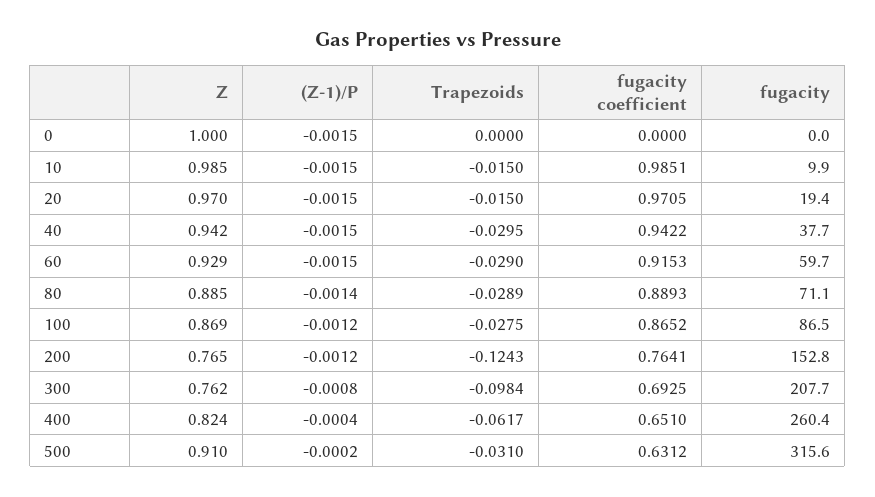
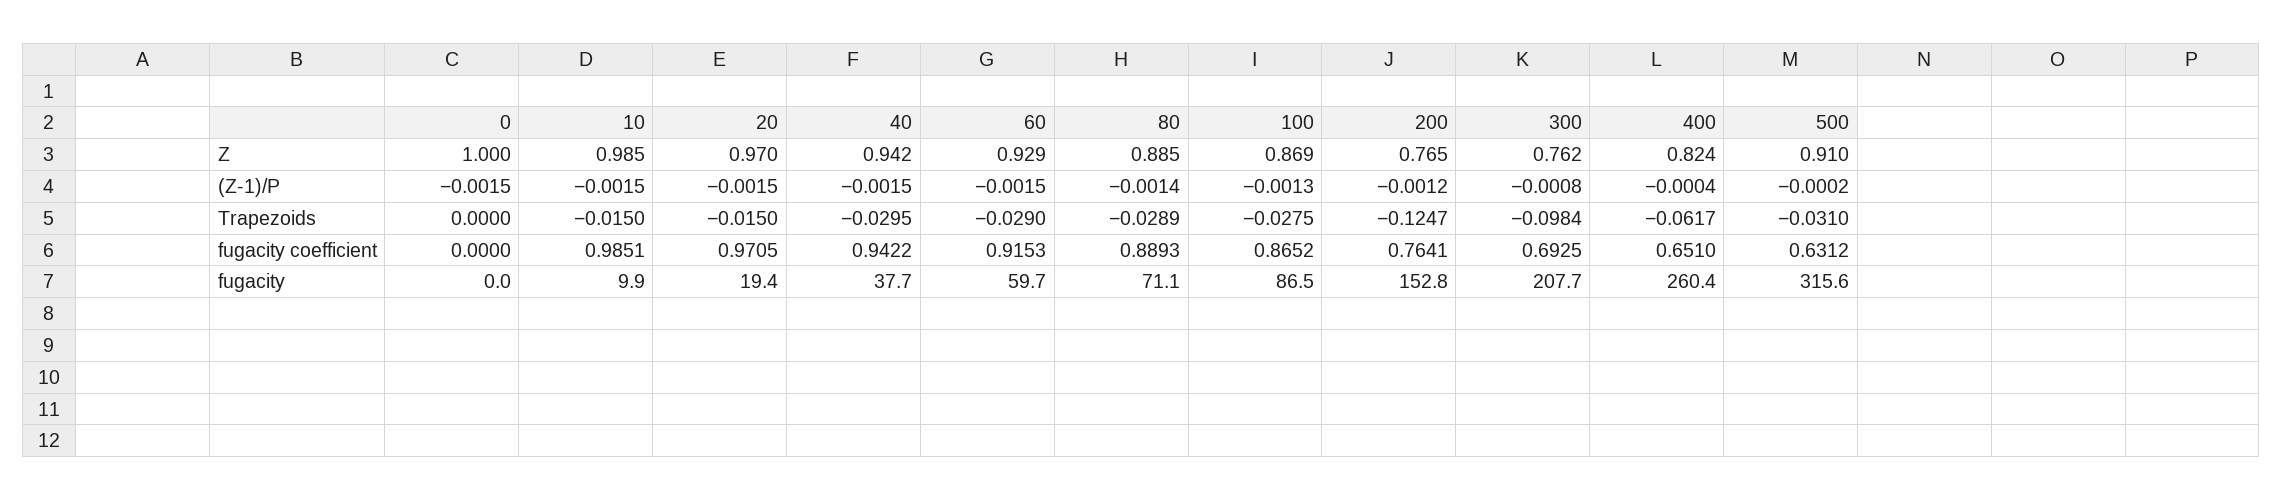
  {
    "Z": {
      "0": 1,
      "10": 0.985,
      "20": 0.97,
      "40": 0.942,
      "60": 0.929,
      "80": 0.885,
      "100": 0.869,
      "200": 0.765,
      "300": 0.762,
      "400": 0.824,
      "500": 0.91
    },
    "(Z-1)/P": {
      "0": -0.0015,
      "10": -0.0015,
      "20": -0.0015,
      "40": -0.0015,
      "60": -0.0015,
      "80": -0.0014,
-     "100": -0.0012,
+     "100": -0.0013,
      "200": -0.0012,
      "300": -0.0008,
      "400": -0.0004,
      "500": -0.0002
    },
    "Trapezoids": {
      "0": 0,
      "10": -0.015,
      "20": -0.015,
      "40": -0.0295,
      "60": -0.029,
      "80": -0.0289,
      "100": -0.0275,
-     "200": -0.1243,
+     "200": -0.1247,
      "300": -0.0984,
      "400": -0.0617,
      "500": -0.031
    },
    "fugacity coefficient": {
      "0": 0,
      "10": 0.9851,
      "20": 0.9705,
      "40": 0.9422,
      "60": 0.9153,
      "80": 0.8893,
      "100": 0.8652,
      "200": 0.7641,
      "300": 0.6925,
      "400": 0.651,
      "500": 0.6312
    },
    "fugacity": {
      "0": 0,
      "10": 9.9,
      "20": 19.4,
      "40": 37.7,
      "60": 59.7,
      "80": 71.1,
      "100": 86.5,
      "200": 152.8,
      "300": 207.7,
      "400": 260.4,
      "500": 315.6
    }
  }

